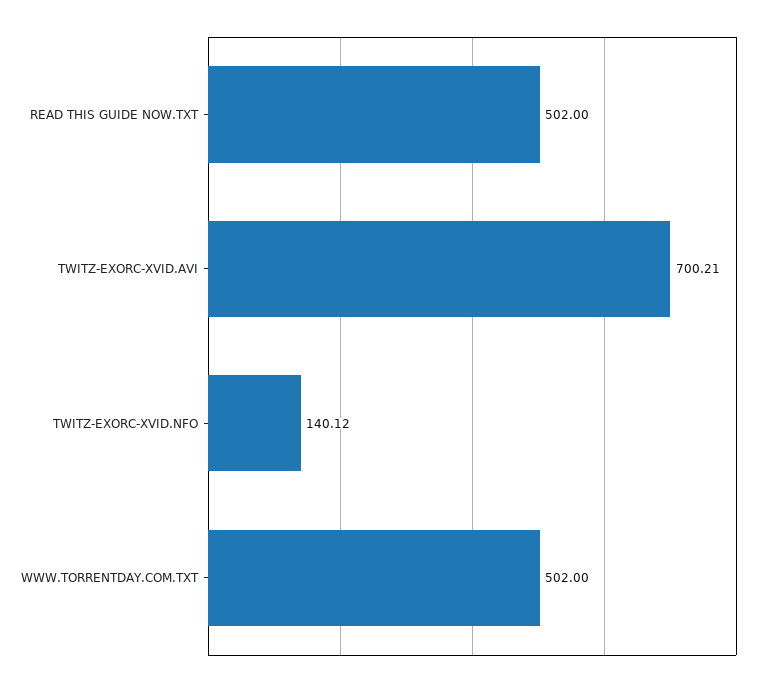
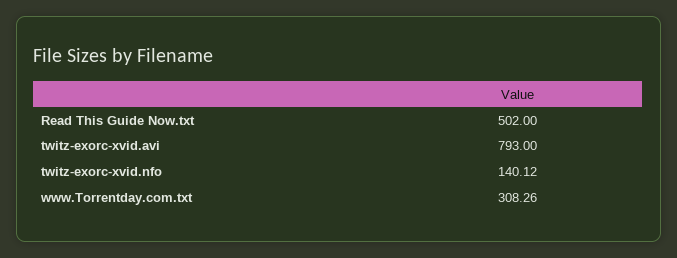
  {
    "READ THIS GUIDE NOW.TXT": 502,
-   "TWITZ-EXORC-XVID.AVI": 700.21,
+   "TWITZ-EXORC-XVID.AVI": 793,
    "TWITZ-EXORC-XVID.NFO": 140.12,
-   "WWW.TORRENTDAY.COM.TXT": 502
+   "WWW.TORRENTDAY.COM.TXT": 308.26
  }

